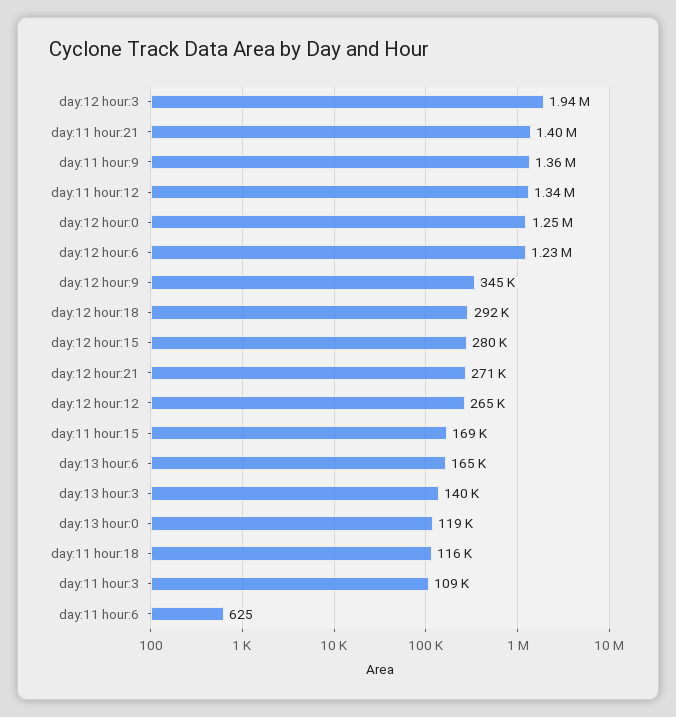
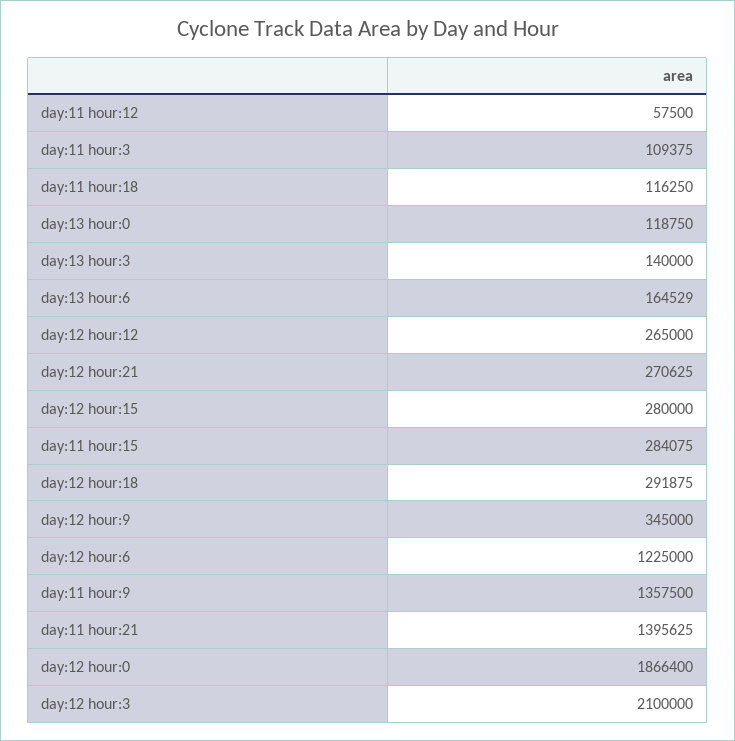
  {
-   "day:12 hour:3": 1940000,
+   "day:12 hour:3": 2100000,
    "day:11 hour:21": 1395625,
    "day:11 hour:9": 1357500,
-   "day:11 hour:12": 1340000,
+   "day:11 hour:12": 57500,
-   "day:12 hour:0": 1250000,
+   "day:12 hour:0": 1866400,
    "day:12 hour:6": 1225000,
    "day:12 hour:9": 345000,
    "day:12 hour:18": 291875,
    "day:12 hour:15": 280000,
    "day:12 hour:21": 270625,
    "day:12 hour:12": 265000,
-   "day:11 hour:15": 169000,
+   "day:11 hour:15": 284075,
    "day:13 hour:6": 164529,
    "day:13 hour:3": 140000,
    "day:13 hour:0": 118750,
    "day:11 hour:18": 116250,
-   "day:11 hour:3": 109375,
+   "day:11 hour:3": 109375
-   "day:11 hour:6": 625
  }

